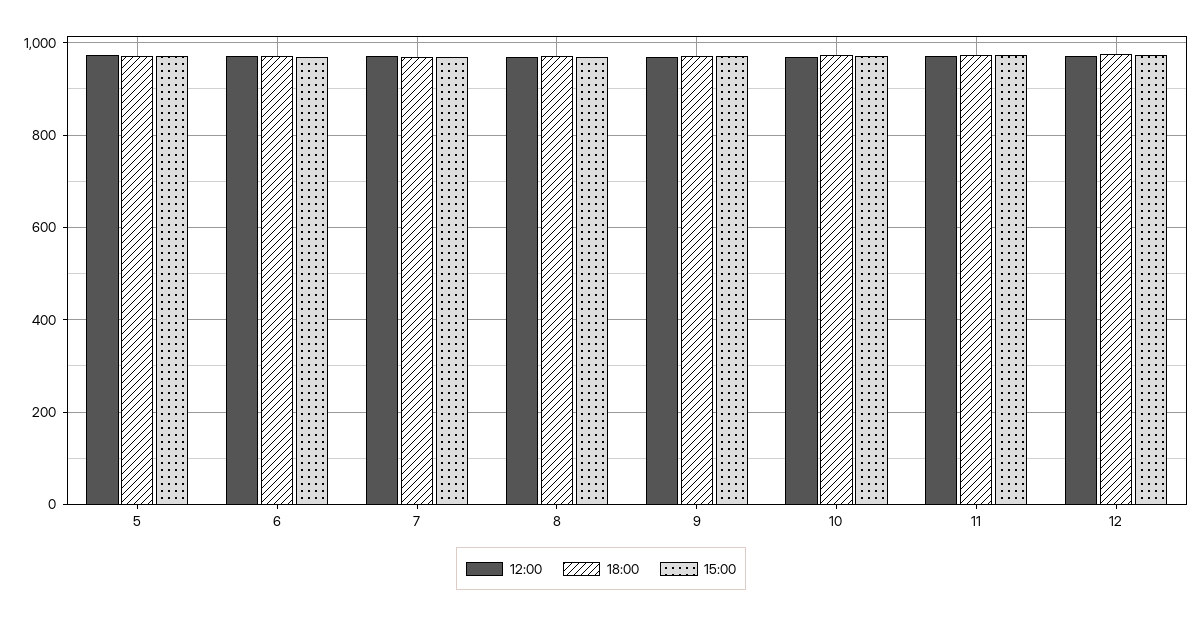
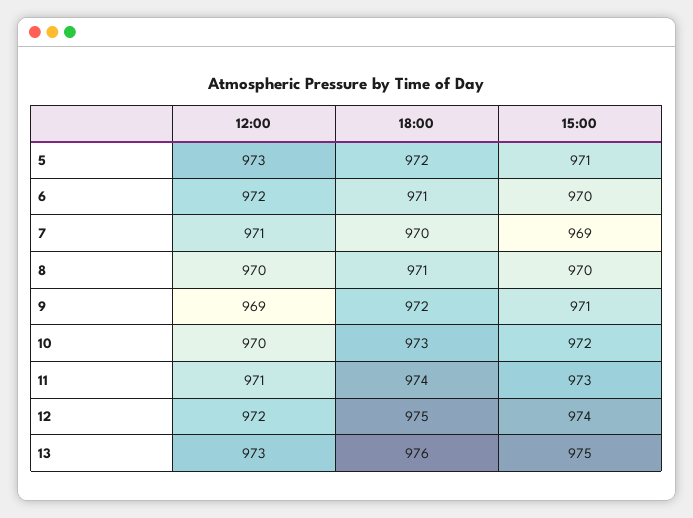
  {
    "12:00": {
      "5": 973,
      "6": 972,
      "7": 971,
      "8": 970,
      "9": 969,
      "10": 970,
      "11": 971,
-     "12": 972
+     "12": 972,
+     "13": 973
    },
    "18:00": {
      "5": 972,
      "6": 971,
      "7": 970,
      "8": 971,
      "9": 972,
      "10": 973,
      "11": 974,
-     "12": 975
+     "12": 975,
+     "13": 976
    },
    "15:00": {
      "5": 971,
      "6": 970,
      "7": 969,
      "8": 970,
      "9": 971,
      "10": 972,
      "11": 973,
-     "12": 974
+     "12": 974,
+     "13": 975
    }
  }

